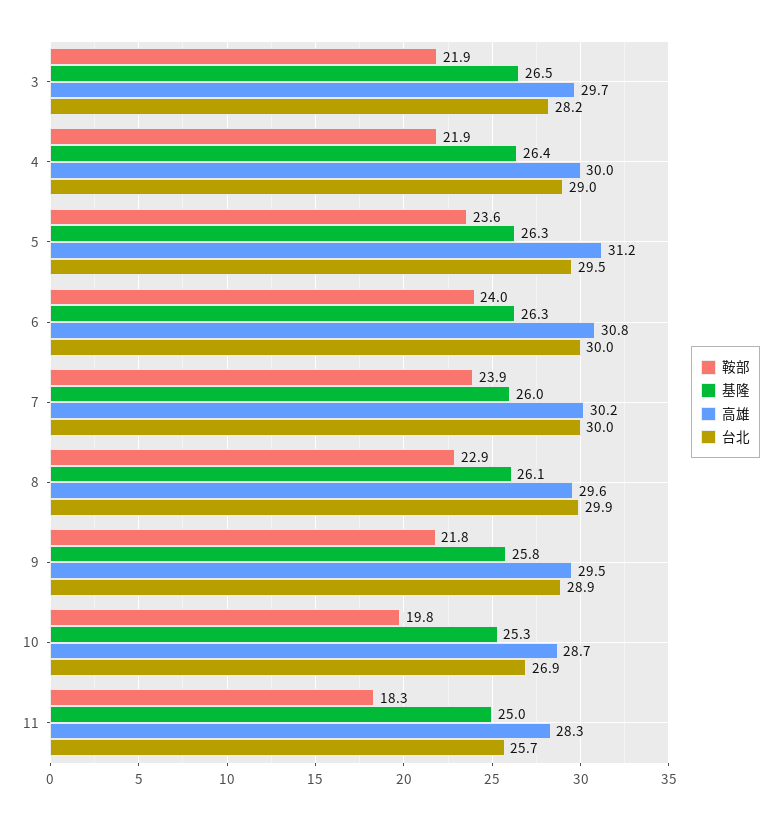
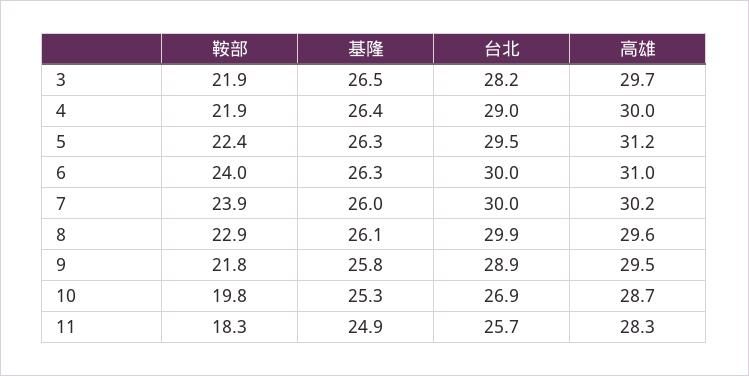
  {
    "鞍部": {
      "3": 21.9,
      "4": 21.9,
-     "5": 23.6,
+     "5": 22.4,
      "6": 24,
      "7": 23.9,
      "8": 22.9,
      "9": 21.8,
      "10": 19.8,
      "11": 18.3
    },
    "基隆": {
      "3": 26.5,
      "4": 26.4,
      "5": 26.3,
      "6": 26.3,
      "7": 26,
      "8": 26.1,
      "9": 25.8,
      "10": 25.3,
-     "11": 25
+     "11": 24.9
    },
    "高雄": {
      "3": 29.7,
      "4": 30,
      "5": 31.2,
-     "6": 30.8,
+     "6": 31,
      "7": 30.2,
      "8": 29.6,
      "9": 29.5,
      "10": 28.7,
      "11": 28.3
    },
    "台北": {
      "3": 28.2,
      "4": 29,
      "5": 29.5,
      "6": 30,
      "7": 30,
      "8": 29.9,
      "9": 28.9,
      "10": 26.9,
      "11": 25.7
    }
  }

